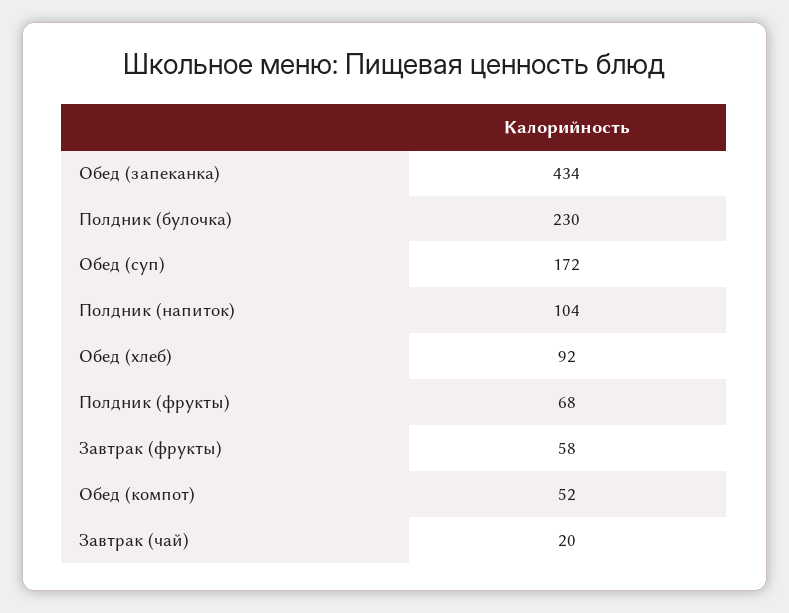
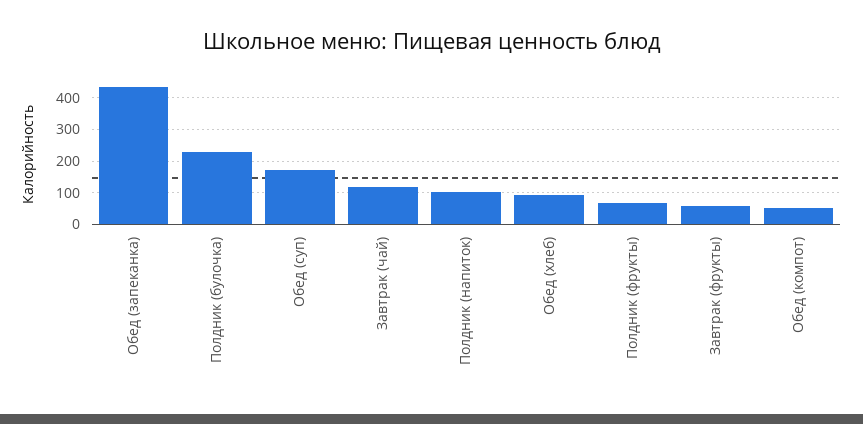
  {
    "Обед (запеканка)": 434,
    "Полдник (булочка)": 230,
    "Обед (суп)": 172,
    "Полдник (напиток)": 104,
    "Обед (хлеб)": 92,
    "Полдник (фрукты)": 68,
    "Завтрак (фрукты)": 58,
    "Обед (компот)": 52,
-   "Завтрак (чай)": 20
+   "Завтрак (чай)": 120
  }

